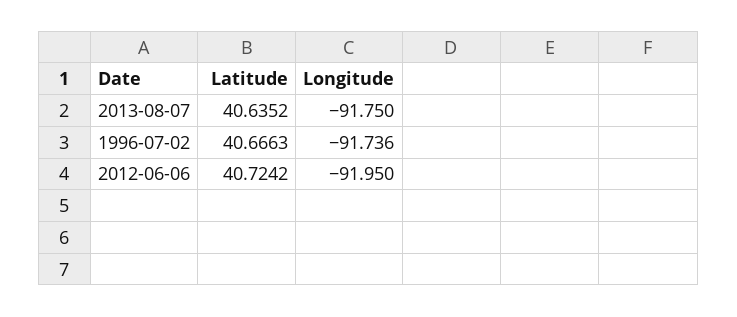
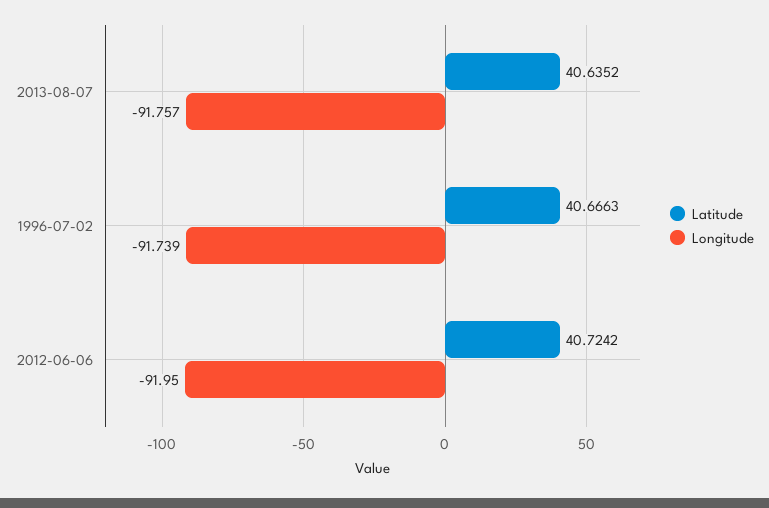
  {
    "Latitude": {
      "2013-08-07": 40.6352,
      "1996-07-02": 40.6663,
      "2012-06-06": 40.7242
    },
    "Longitude": {
-     "2013-08-07": -91.75,
+     "2013-08-07": -91.757,
-     "1996-07-02": -91.736,
+     "1996-07-02": -91.739,
      "2012-06-06": -91.95
    }
  }

